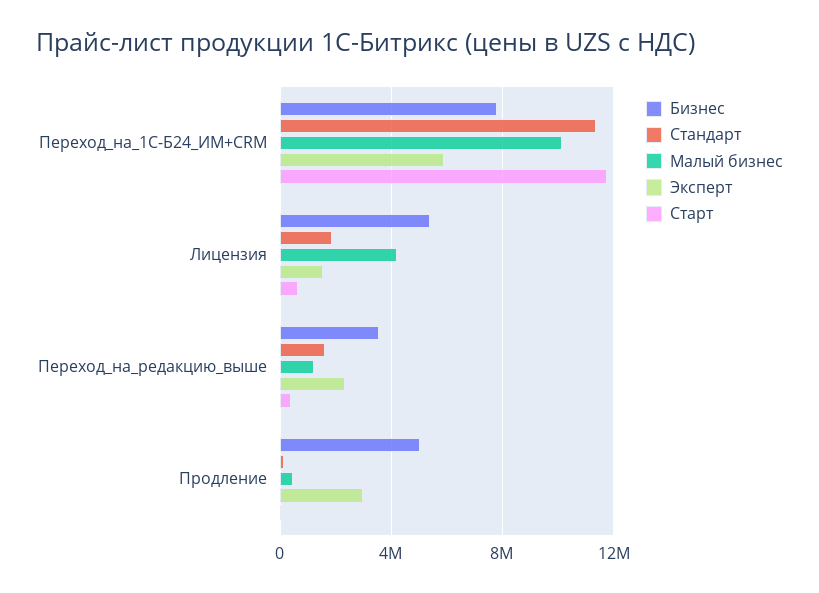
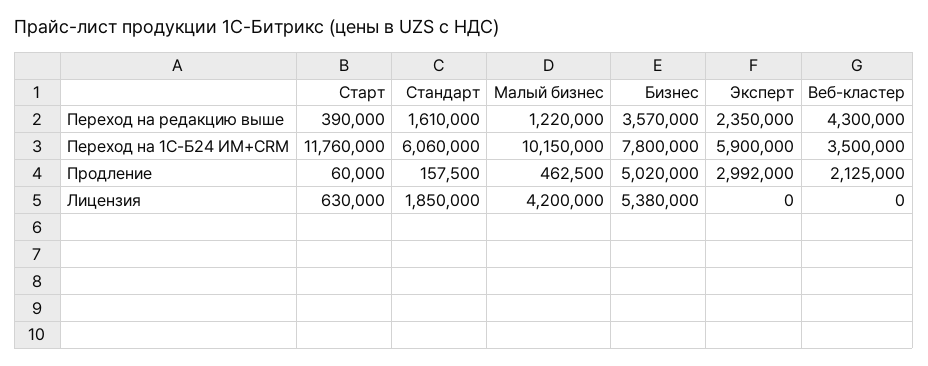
  {
    "Бизнес": {
      "Переход_на_1С-Б24_ИМ+CRM": 7800000,
      "Лицензия": 5380000,
      "Переход_на_редакцию_выше": 3570000,
      "Продление": 5020000
    },
    "Стандарт": {
-     "Переход_на_1С-Б24_ИМ+CRM": 11500000,
+     "Переход_на_1С-Б24_ИМ+CRM": 6060000,
      "Лицензия": 1850000,
      "Переход_на_редакцию_выше": 1610000,
      "Продление": 157500
    },
    "Малый бизнес": {
      "Переход_на_1С-Б24_ИМ+CRM": 10150000,
      "Лицензия": 4200000,
      "Переход_на_редакцию_выше": 1220000,
      "Продление": 462500
    },
    "Эксперт": {
      "Переход_на_1С-Б24_ИМ+CRM": 5900000,
-     "Лицензия": 1500000,
+     "Лицензия": 0,
      "Переход_на_редакцию_выше": 2350000,
      "Продление": 2992000
    },
    "Старт": {
      "Переход_на_1С-Б24_ИМ+CRM": 11760000,
      "Лицензия": 630000,
      "Переход_на_редакцию_выше": 390000,
      "Продление": 60000
-   }
+   },
+   "Веб-кластер": {
+     "Переход_на_редакцию_выше": 4300000,
+     "Переход_на_1С-Б24_ИМ+CRM": 3500000,
+     "Продление": 2125000,
+     "Лицензия": 0
+   }
  }

